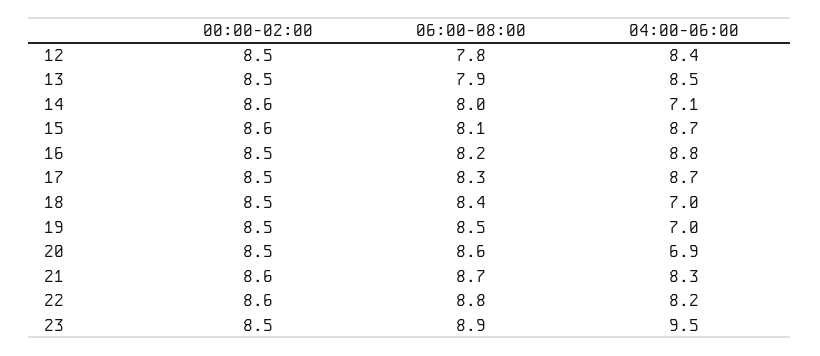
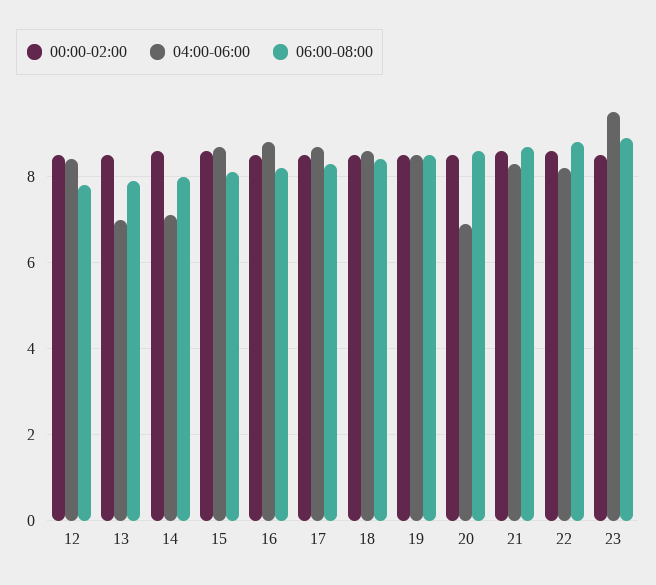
  {
    "00:00-02:00": {
      "12": 8.5,
      "13": 8.5,
      "14": 8.6,
      "15": 8.6,
      "16": 8.5,
      "17": 8.5,
      "18": 8.5,
      "19": 8.5,
      "20": 8.5,
      "21": 8.6,
      "22": 8.6,
      "23": 8.5
    },
    "06:00-08:00": {
      "12": 7.8,
      "13": 7.9,
      "14": 8,
      "15": 8.1,
      "16": 8.2,
      "17": 8.3,
      "18": 8.4,
      "19": 8.5,
      "20": 8.6,
      "21": 8.7,
      "22": 8.8,
      "23": 8.9
    },
    "04:00-06:00": {
      "12": 8.4,
-     "13": 8.5,
+     "13": 7,
      "14": 7.1,
      "15": 8.7,
      "16": 8.8,
      "17": 8.7,
-     "18": 7,
+     "18": 8.5,
-     "19": 7,
+     "19": 8.5,
      "20": 6.9,
      "21": 8.3,
      "22": 8.2,
      "23": 9.5
    }
  }

